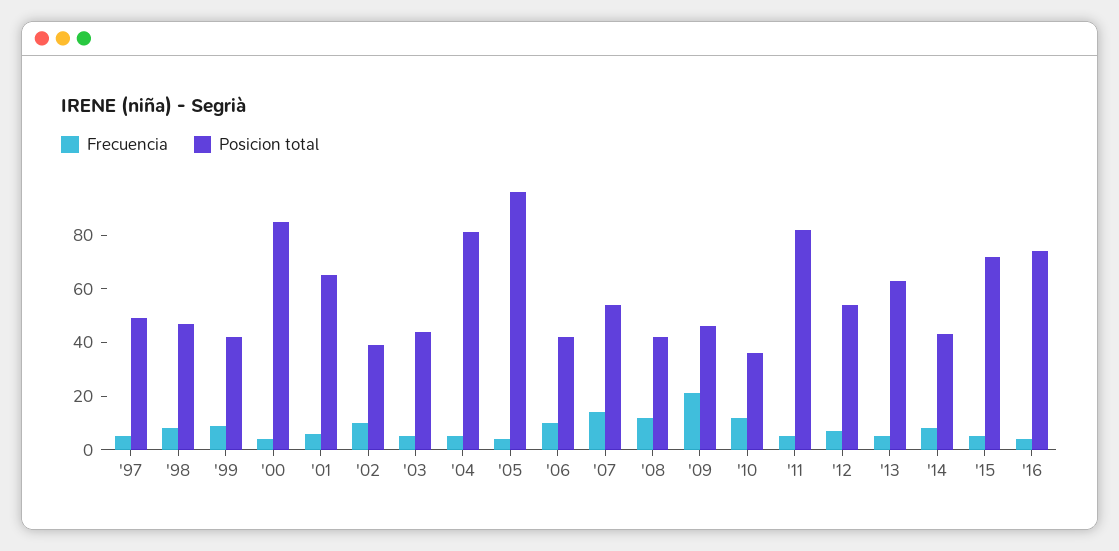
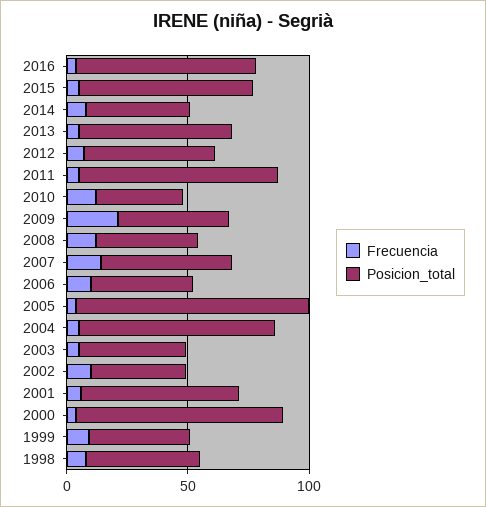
  {
    "Frecuencia": {
-     "'97": 5,
      "'98": 10,
      "'99": 10,
      "'00": 5,
      "'01": 5,
      "'02": 10,
      "'03": 5,
      "'04": 5,
      "'05": 5,
      "'06": 10,
      "'07": 15,
      "'08": 10,
      "'09": 20,
      "'10": 10,
      "'11": 5,
      "'12": 5,
      "'13": 5,
      "'14": 10,
      "'15": 5,
      "'16": 5
    },
    "Posicion total": {
-     "'97": 50,
      "'98": 45,
      "'99": 40,
      "'00": 85,
      "'01": 65,
      "'02": 40,
      "'03": 45,
      "'04": 80,
      "'05": 95,
      "'06": 40,
      "'07": 55,
      "'08": 40,
      "'09": 45,
      "'10": 35,
      "'11": 80,
      "'12": 55,
      "'13": 65,
      "'14": 45,
      "'15": 70,
      "'16": 75
    }
  }

